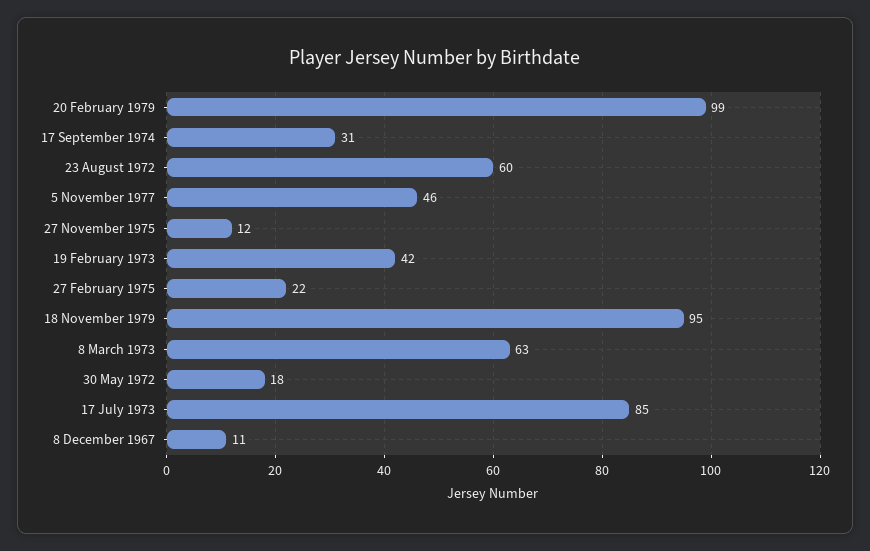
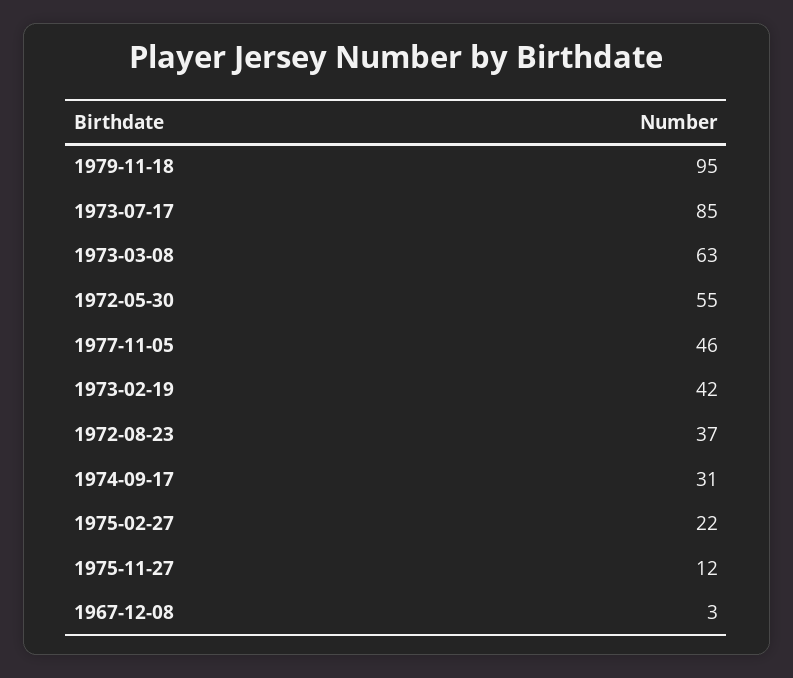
  {
-   "20 February 1979": 99,
    "17 September 1974": 31,
-   "23 August 1972": 60,
+   "23 August 1972": 37,
    "5 November 1977": 46,
    "27 November 1975": 12,
    "19 February 1973": 42,
    "27 February 1975": 22,
    "18 November 1979": 95,
    "8 March 1973": 63,
-   "30 May 1972": 18,
+   "30 May 1972": 55,
    "17 July 1973": 85,
-   "8 December 1967": 11
+   "8 December 1967": 3
  }

